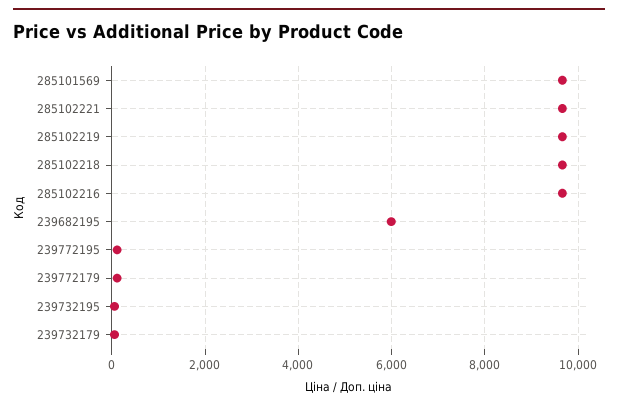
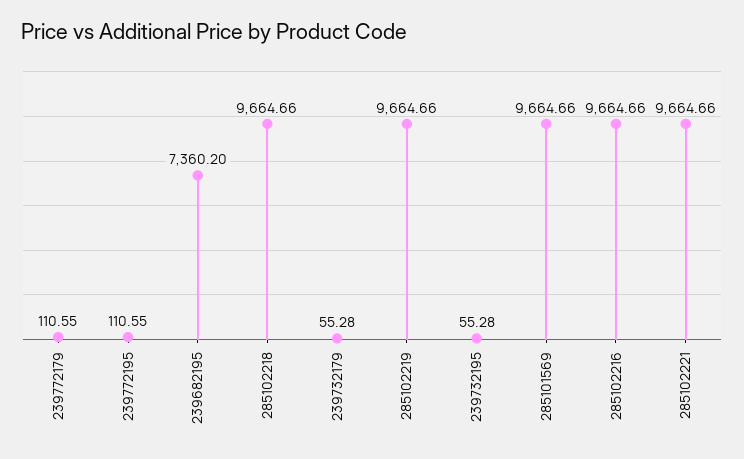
  {
    "285101569": 9664.66,
    "285102221": 9664.66,
    "285102219": 9664.66,
    "285102218": 9664.66,
    "285102216": 9664.66,
-   "239682195": 6000,
+   "239682195": 7360.2,
    "239772195": 110.55,
    "239772179": 110.55,
    "239732195": 55.28,
    "239732179": 55.28
  }

